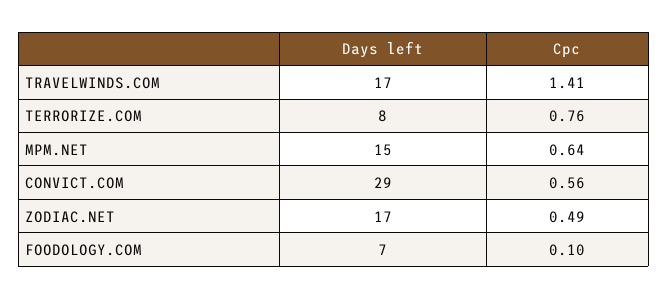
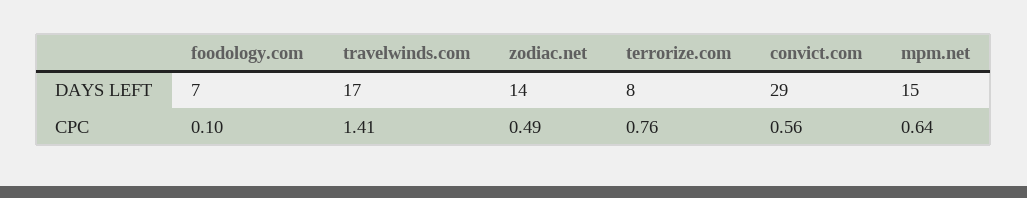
  {
    "Days left": {
      "TRAVELWINDS.COM": 17,
      "TERRORIZE.COM": 8,
      "MPM.NET": 15,
      "CONVICT.COM": 29,
-     "ZODIAC.NET": 17,
+     "ZODIAC.NET": 14,
      "FOODOLOGY.COM": 7
    },
    "Cpc": {
      "TRAVELWINDS.COM": 1.41,
      "TERRORIZE.COM": 0.76,
      "MPM.NET": 0.64,
      "CONVICT.COM": 0.56,
      "ZODIAC.NET": 0.49,
      "FOODOLOGY.COM": 0.1
    }
  }

